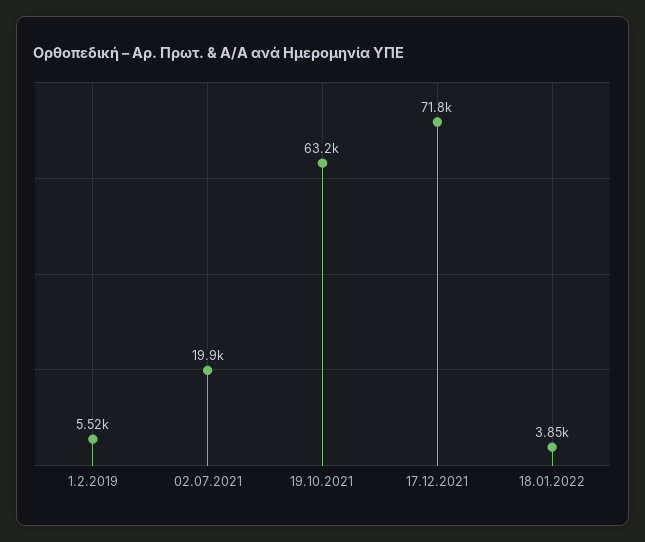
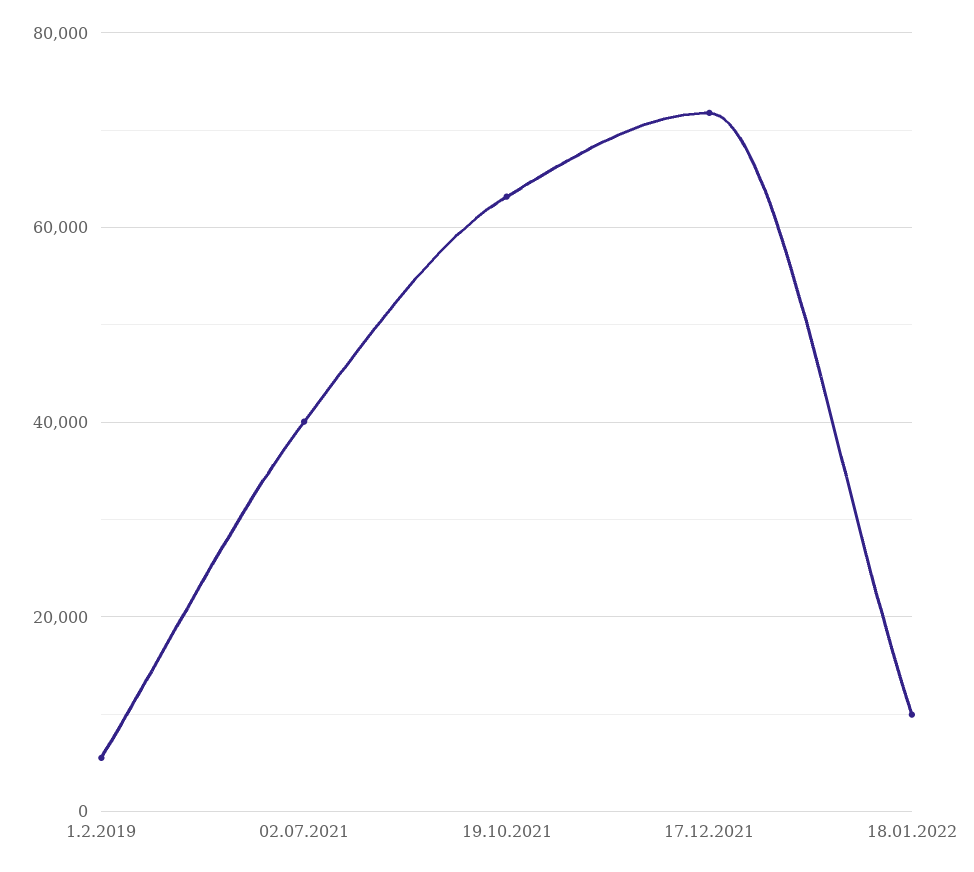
  {
    "1.2.2019": 5520,
-   "02.07.2021": 19900,
+   "02.07.2021": 40000,
    "19.10.2021": 63200,
    "17.12.2021": 71800,
-   "18.01.2022": 3850
+   "18.01.2022": 10000
  }

